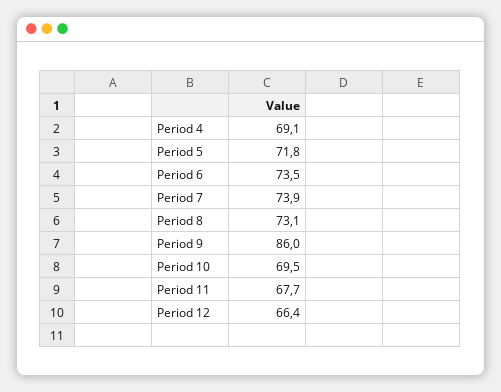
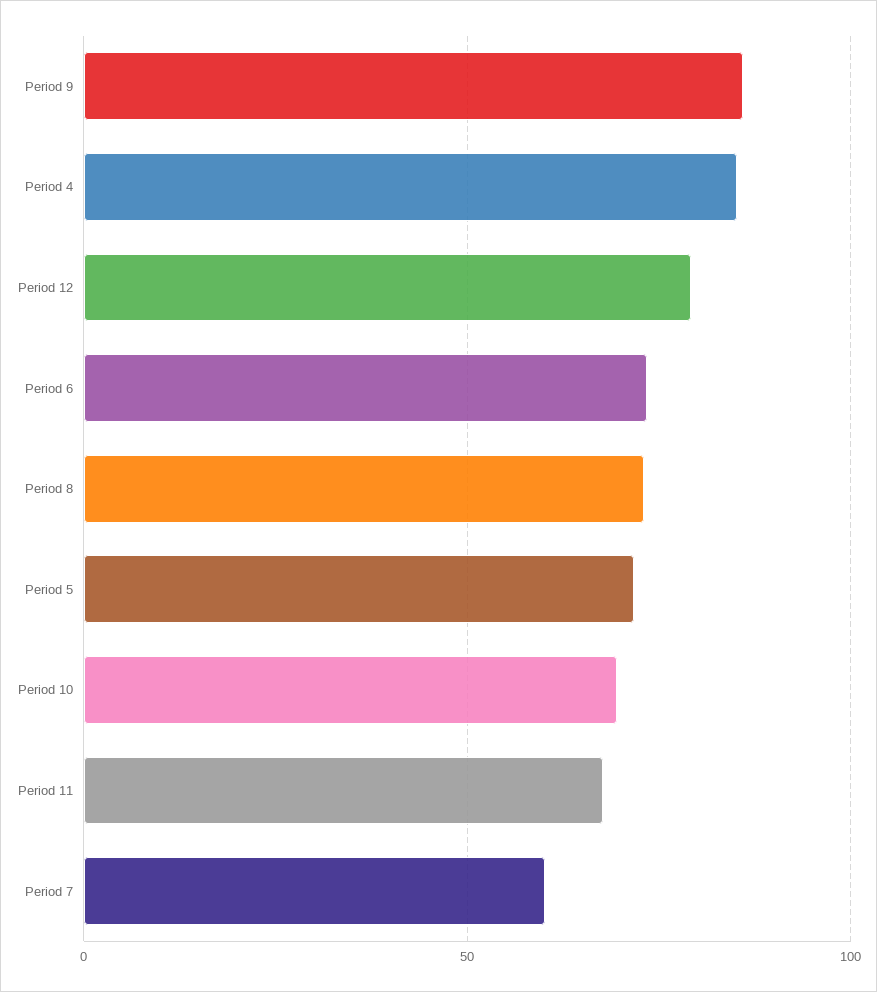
  {
-   "Period 4": 69.1,
+   "Period 4": 85,
    "Period 5": 71.8,
    "Period 6": 73.5,
-   "Period 7": 73.9,
+   "Period 7": 60,
    "Period 8": 73.1,
    "Period 9": 86,
    "Period 10": 69.5,
    "Period 11": 67.7,
-   "Period 12": 66.4
+   "Period 12": 80
  }

